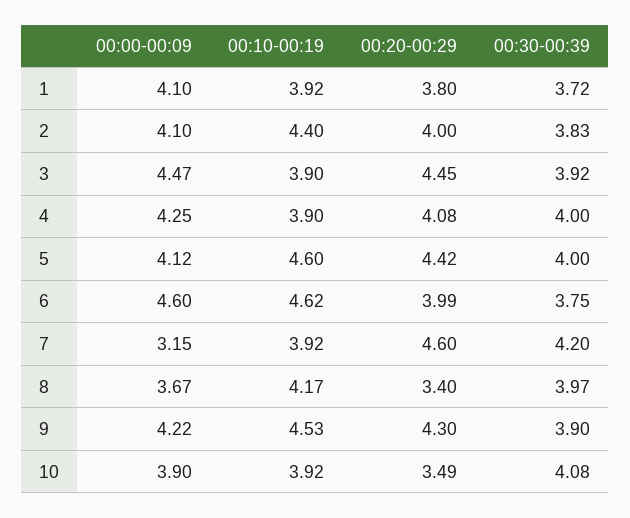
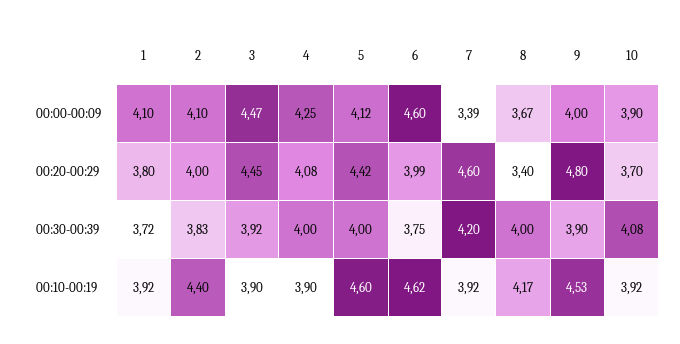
  {
    "00:00-00:09": {
      "1": 4.1,
      "2": 4.1,
      "3": 4.47,
      "4": 4.25,
      "5": 4.12,
      "6": 4.6,
-     "7": 3.15,
+     "7": 3.39,
      "8": 3.67,
-     "9": 4.22,
+     "9": 4,
      "10": 3.9
    },
    "00:10-00:19": {
      "1": 3.92,
      "2": 4.4,
      "3": 3.9,
      "4": 3.9,
      "5": 4.6,
      "6": 4.62,
      "7": 3.92,
      "8": 4.17,
      "9": 4.53,
      "10": 3.92
    },
    "00:20-00:29": {
      "1": 3.8,
      "2": 4,
      "3": 4.45,
      "4": 4.08,
      "5": 4.42,
      "6": 3.99,
      "7": 4.6,
      "8": 3.4,
-     "9": 4.3,
+     "9": 4.8,
-     "10": 3.49
+     "10": 3.7
    },
    "00:30-00:39": {
      "1": 3.72,
      "2": 3.83,
      "3": 3.92,
      "4": 4,
      "5": 4,
      "6": 3.75,
      "7": 4.2,
-     "8": 3.97,
+     "8": 4,
      "9": 3.9,
      "10": 4.08
    }
  }

